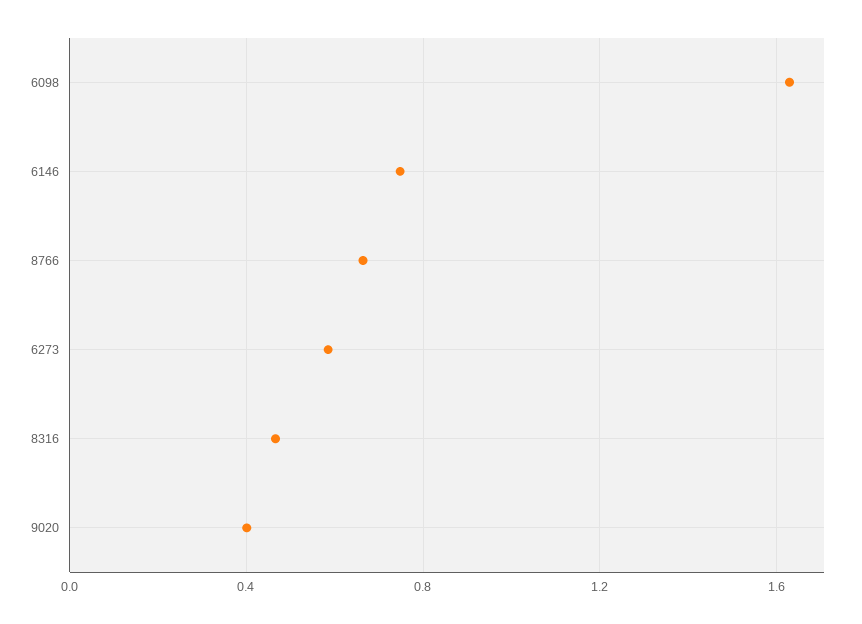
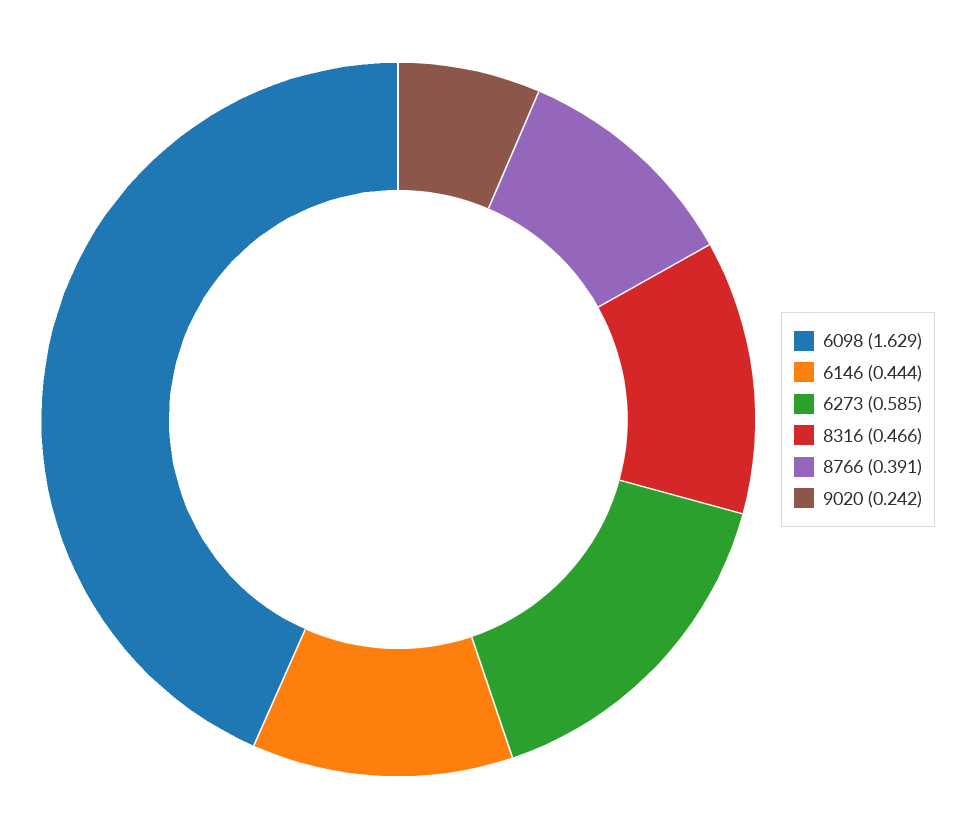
  {
    "6098": 1.629,
-   "6146": 0.75,
+   "6146": 0.444,
-   "8766": 0.65,
+   "8766": 0.391,
    "6273": 0.585,
    "8316": 0.466,
-   "9020": 0.4
+   "9020": 0.242
  }

